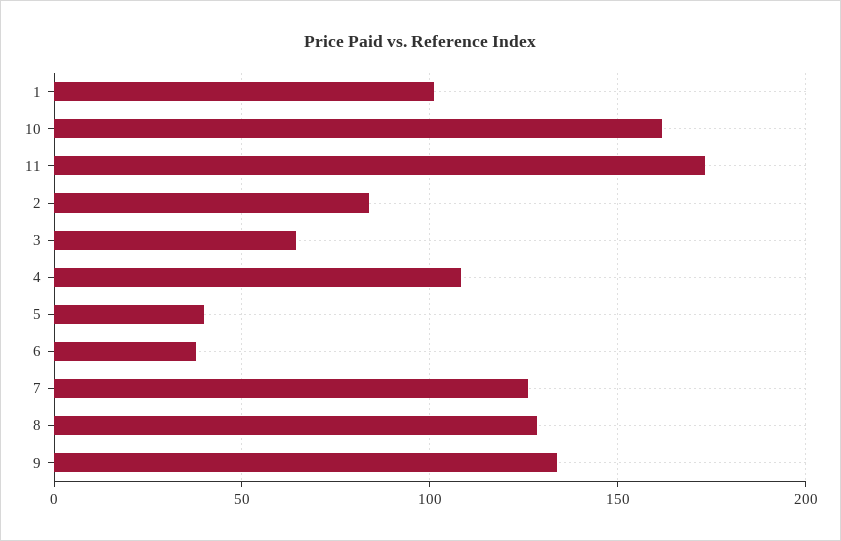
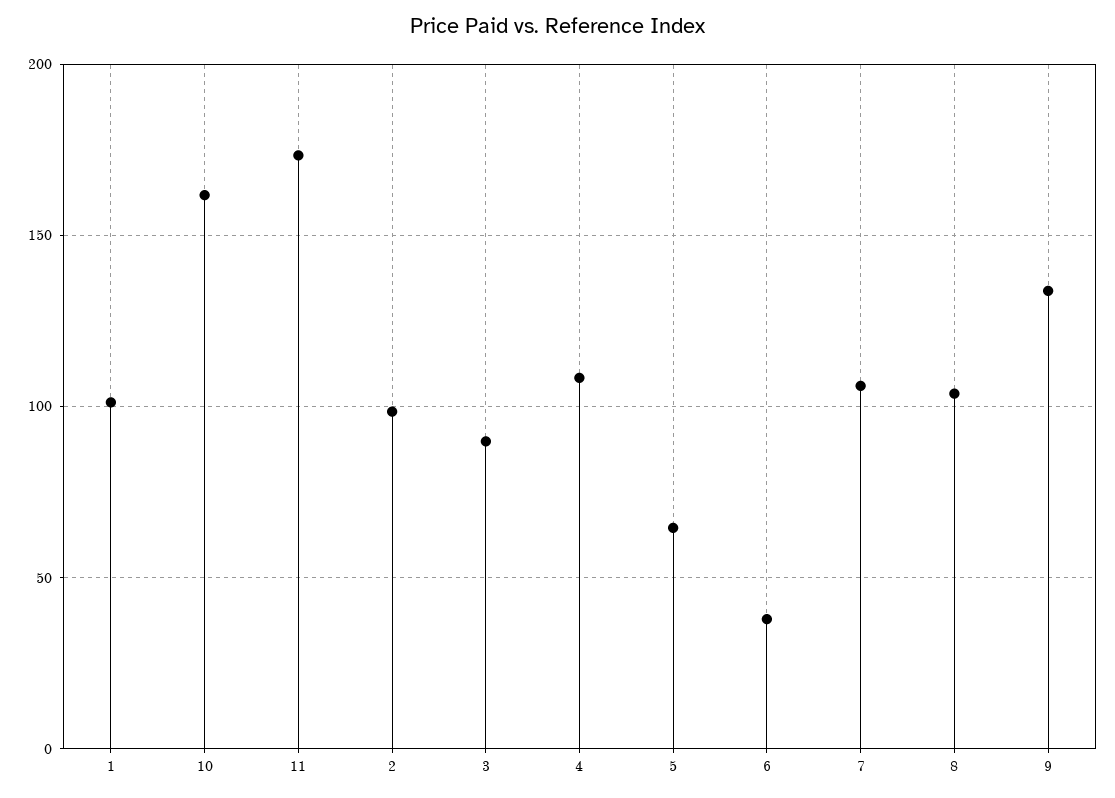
  {
    "1": 100,
    "10": 160,
    "11": 175,
-   "2": 85,
+   "2": 100,
-   "3": 65,
+   "3": 90,
    "4": 110,
-   "5": 40,
+   "5": 65,
    "6": 40,
-   "7": 125,
+   "7": 105,
-   "8": 130,
+   "8": 105,
    "9": 135
  }

